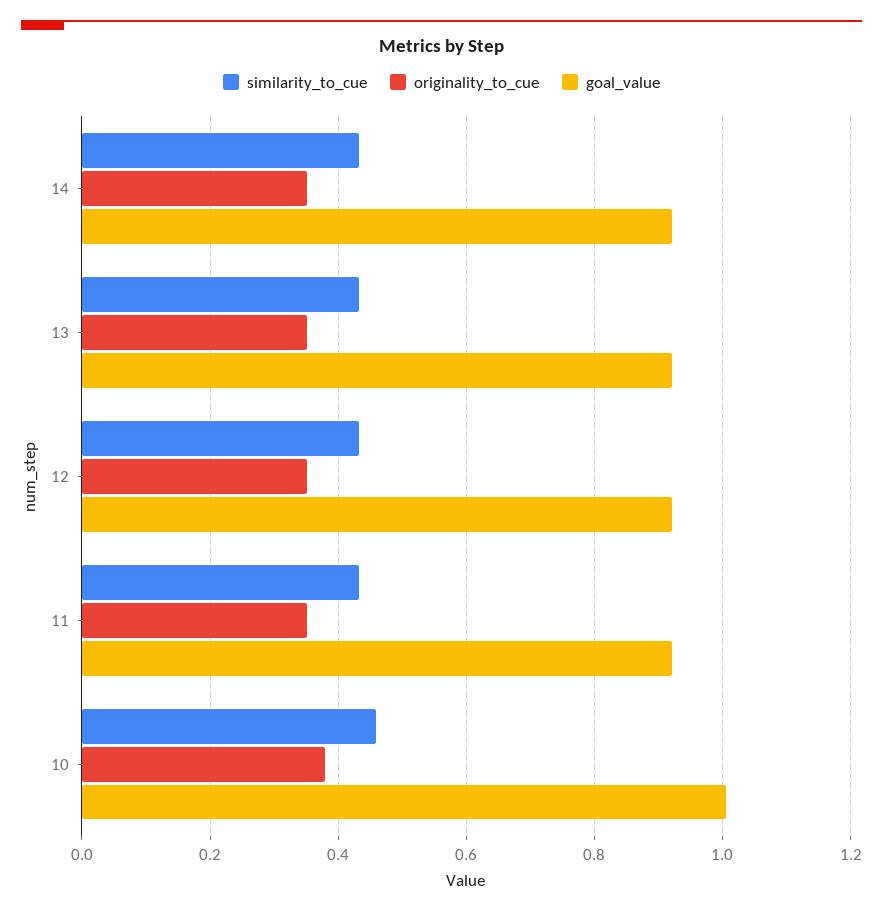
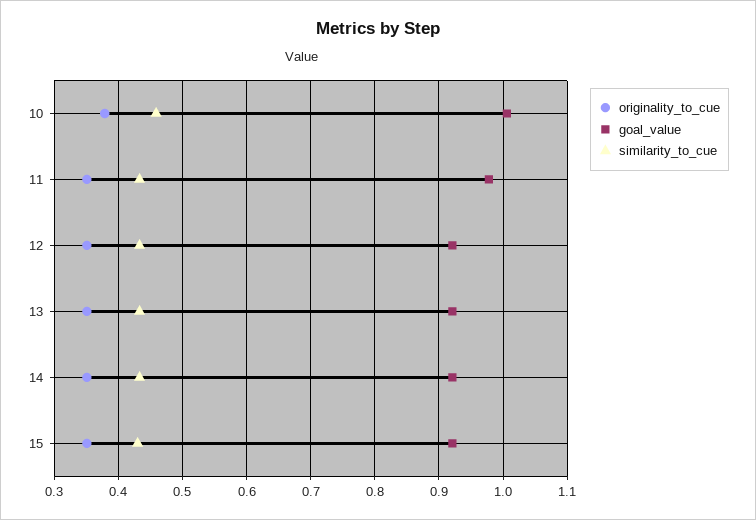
  {
    "similarity_to_cue": {
      "14": 0.43,
      "13": 0.43,
      "12": 0.43,
      "11": 0.43,
-     "10": 0.46
+     "10": 0.46,
+     "15": 0.43
    },
    "originality_to_cue": {
      "14": 0.35,
      "13": 0.35,
      "12": 0.35,
      "11": 0.35,
-     "10": 0.38
+     "10": 0.38,
+     "15": 0.35
    },
    "goal_value": {
      "14": 0.92,
      "13": 0.92,
      "12": 0.92,
-     "11": 0.92,
+     "11": 0.98,
-     "10": 1.01
+     "10": 1.01,
+     "15": 0.92
    }
  }

